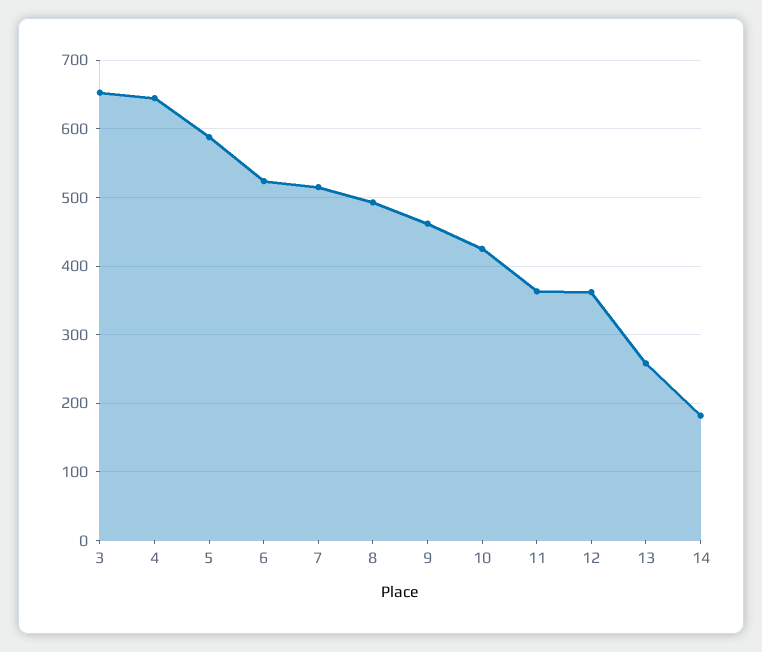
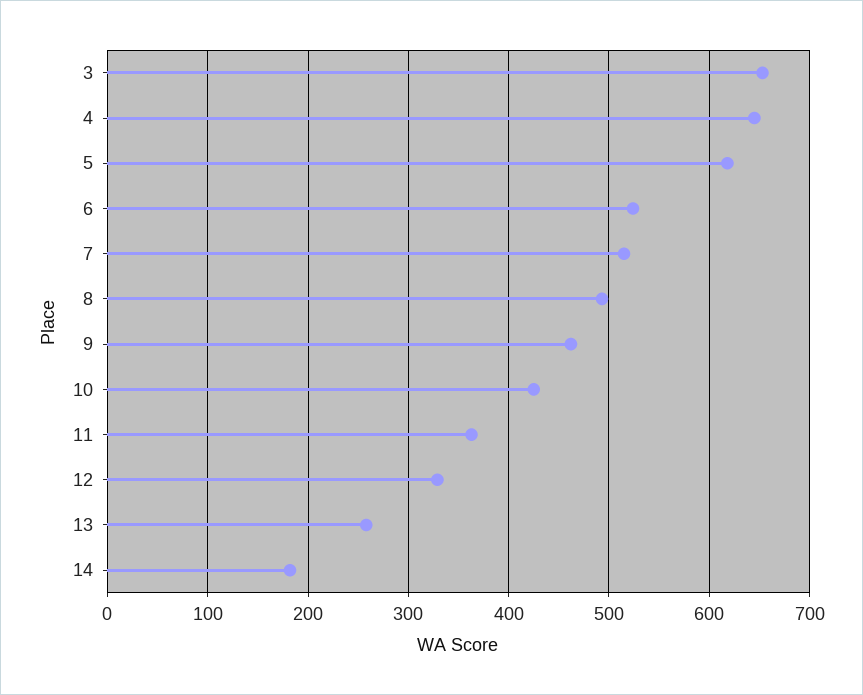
  {
    "3": 650,
    "4": 650,
-   "5": 590,
+   "5": 620,
    "6": 520,
    "7": 520,
    "8": 490,
    "9": 460,
    "10": 430,
    "11": 360,
-   "12": 360,
+   "12": 330,
    "13": 260,
    "14": 180
  }

